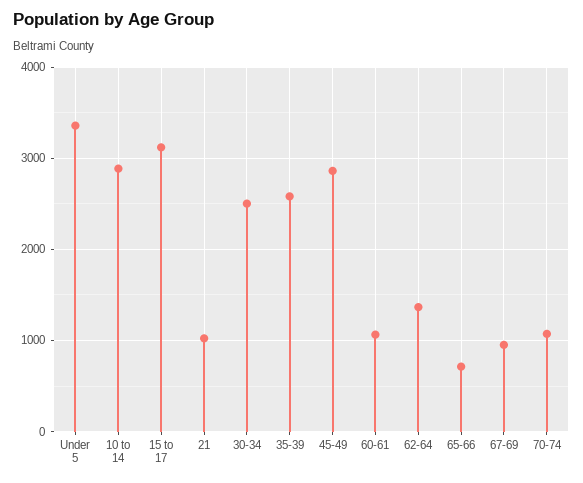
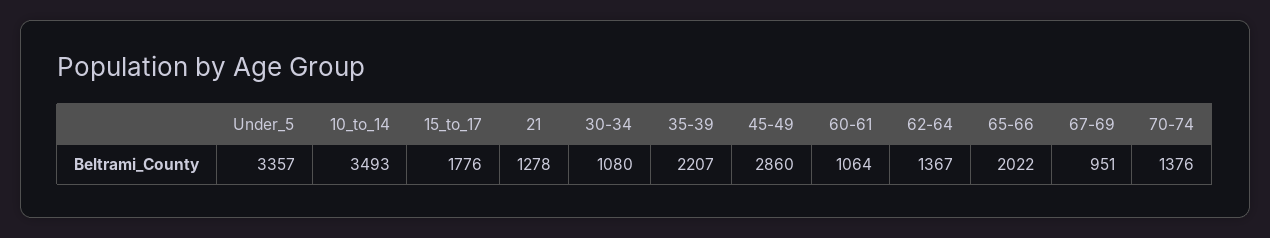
  {
    "Under 5": 3357,
-   "10 to 14": 2900,
+   "10 to 14": 3493,
-   "15 to 17": 3100,
+   "15 to 17": 1776,
-   "21": 1000,
+   "21": 1278,
-   "30-34": 2500,
+   "30-34": 1080,
-   "35-39": 2600,
+   "35-39": 2207,
    "45-49": 2860,
    "60-61": 1064,
    "62-64": 1367,
-   "65-66": 700,
+   "65-66": 2022,
    "67-69": 951,
-   "70-74": 1100
+   "70-74": 1376
  }

